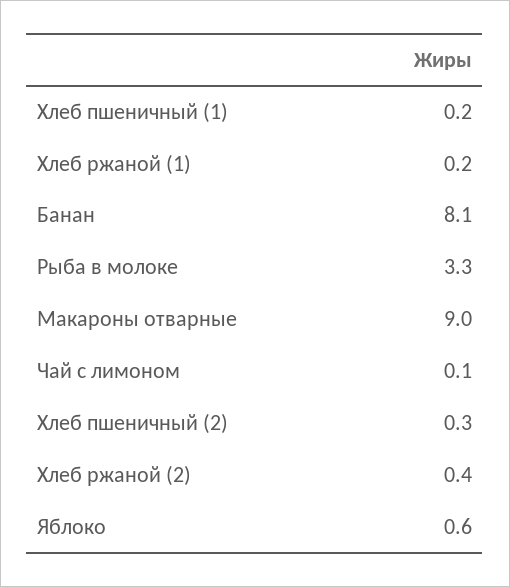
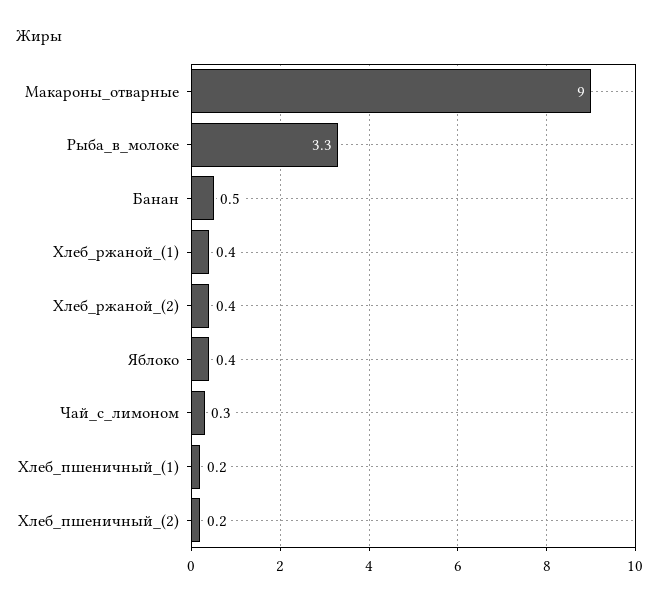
  {
    "Хлеб пшеничный (1)": 0.2,
-   "Хлеб ржаной (1)": 0.2,
+   "Хлеб ржаной (1)": 0.4,
-   "Банан": 8.1,
+   "Банан": 0.5,
    "Рыба в молоке": 3.3,
    "Макароны отварные": 9,
-   "Чай с лимоном": 0.1,
+   "Чай с лимоном": 0.3,
-   "Хлеб пшеничный (2)": 0.3,
+   "Хлеб пшеничный (2)": 0.2,
    "Хлеб ржаной (2)": 0.4,
-   "Яблоко": 0.6
+   "Яблоко": 0.4
  }

